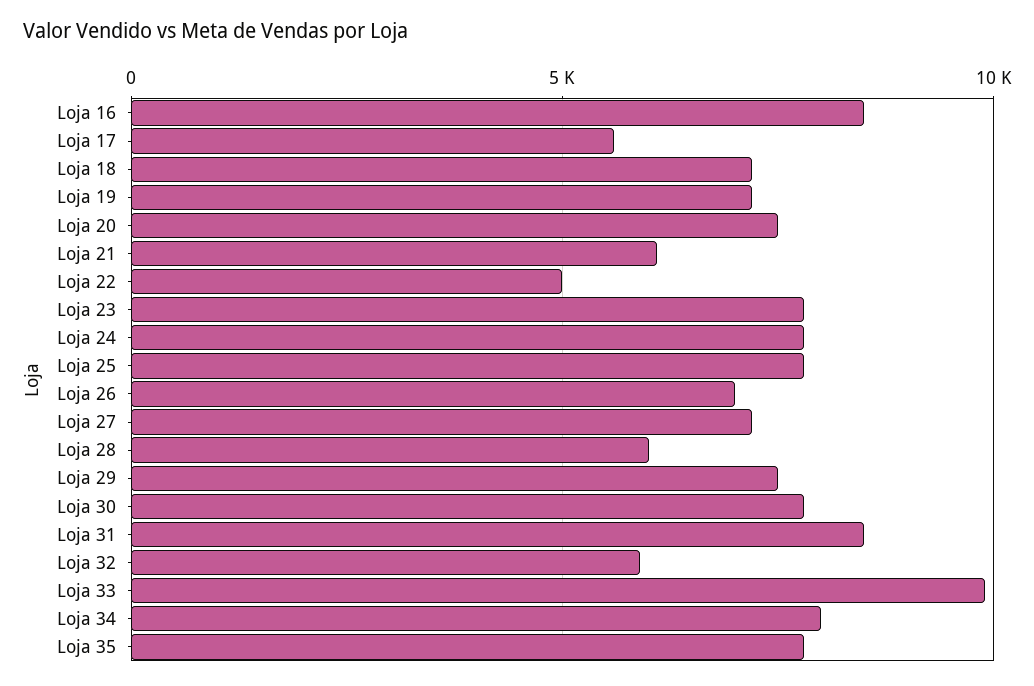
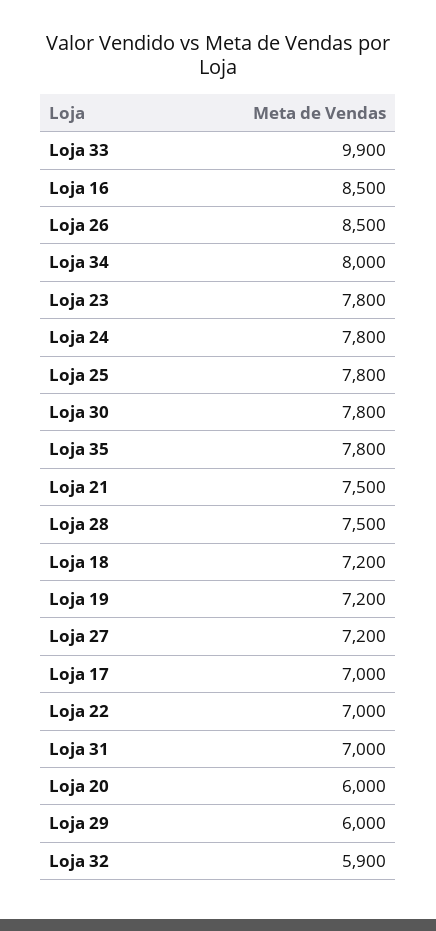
  {
    "Loja 16": 8500,
-   "Loja 17": 5500,
+   "Loja 17": 7000,
    "Loja 18": 7200,
    "Loja 19": 7200,
-   "Loja 20": 7500,
+   "Loja 20": 6000,
-   "Loja 21": 6000,
+   "Loja 21": 7500,
-   "Loja 22": 5000,
+   "Loja 22": 7000,
    "Loja 23": 7800,
    "Loja 24": 7800,
    "Loja 25": 7800,
-   "Loja 26": 7000,
+   "Loja 26": 8500,
    "Loja 27": 7200,
-   "Loja 28": 6000,
+   "Loja 28": 7500,
-   "Loja 29": 7500,
+   "Loja 29": 6000,
    "Loja 30": 7800,
-   "Loja 31": 8500,
+   "Loja 31": 7000,
    "Loja 32": 5900,
    "Loja 33": 9900,
    "Loja 34": 8000,
    "Loja 35": 7800
  }

